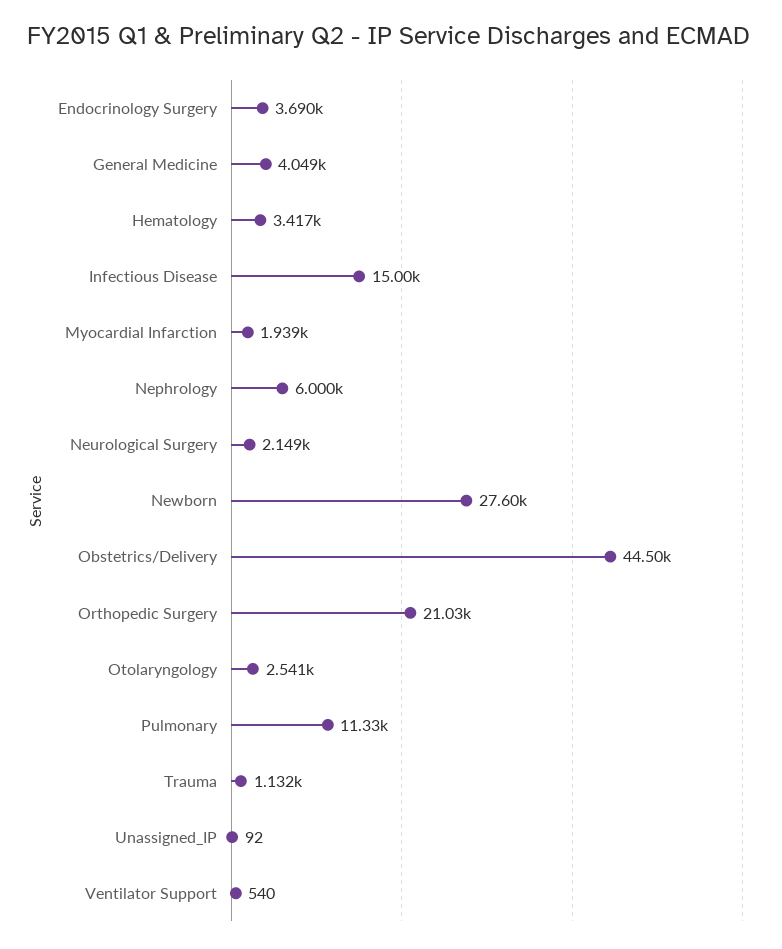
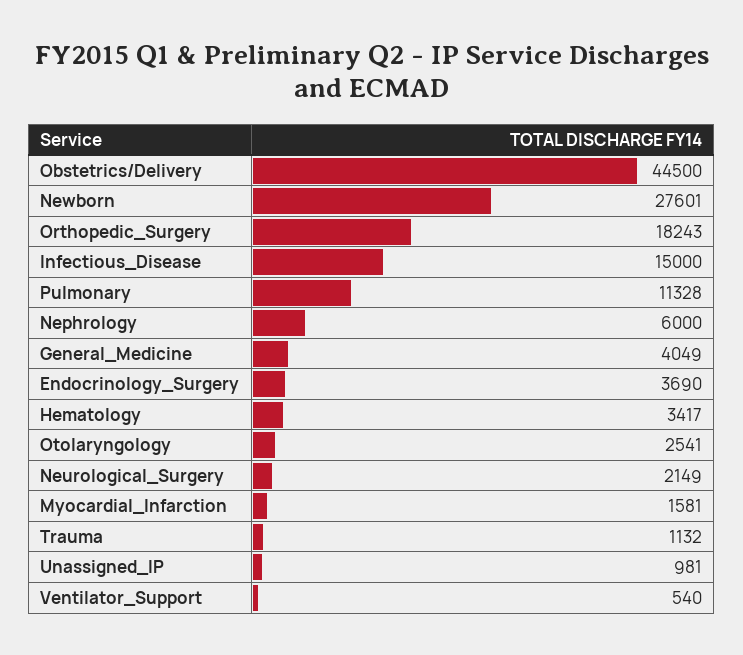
  {
    "Endocrinology Surgery": 3690,
    "General Medicine": 4049,
    "Hematology": 3417,
    "Infectious Disease": 15000,
-   "Myocardial Infarction": 1939,
+   "Myocardial Infarction": 1581,
    "Nephrology": 6000,
    "Neurological Surgery": 2149,
    "Newborn": 27601,
    "Obstetrics/Delivery": 44500,
-   "Orthopedic Surgery": 21030,
+   "Orthopedic Surgery": 18243,
    "Otolaryngology": 2541,
    "Pulmonary": 11328,
    "Trauma": 1132,
-   "Unassigned_IP": 92,
+   "Unassigned_IP": 981,
    "Ventilator Support": 540
  }

